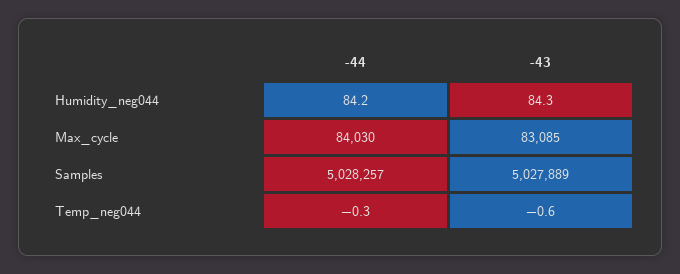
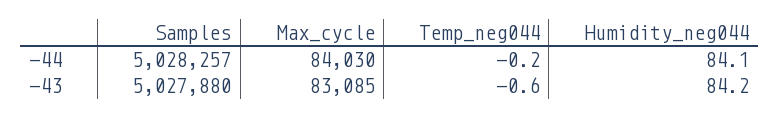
  {
    "-44": {
-     "Humidity_neg044": 84.2,
+     "Humidity_neg044": 84.1,
      "Max_cycle": 84030,
      "Samples": 5028257,
-     "Temp_neg044": -0.3
+     "Temp_neg044": -0.2
    },
    "-43": {
-     "Humidity_neg044": 84.3,
+     "Humidity_neg044": 84.2,
      "Max_cycle": 83085,
-     "Samples": 5027889,
+     "Samples": 5027880,
      "Temp_neg044": -0.6
    }
  }

